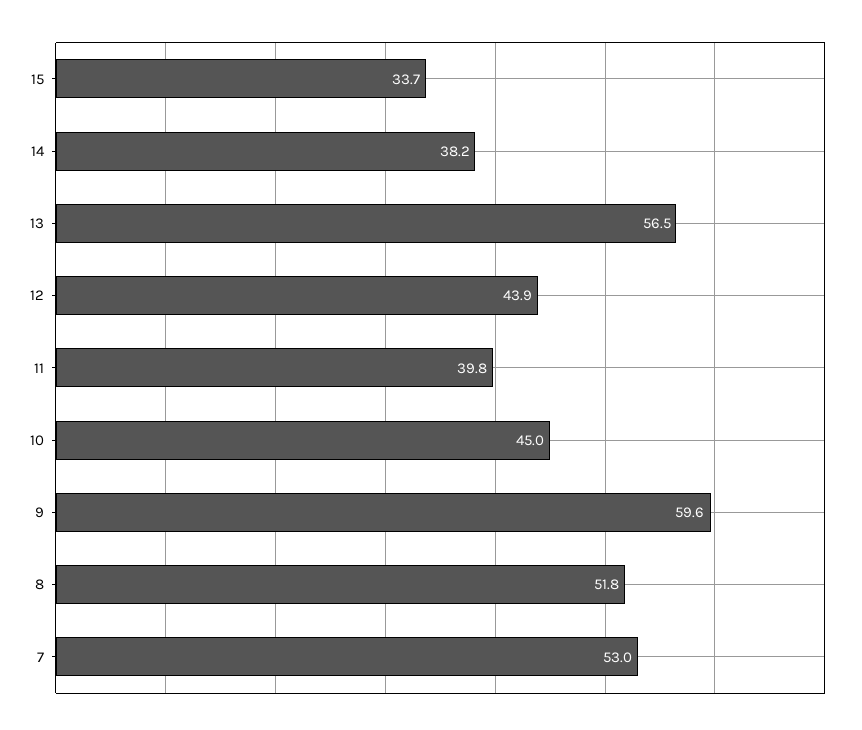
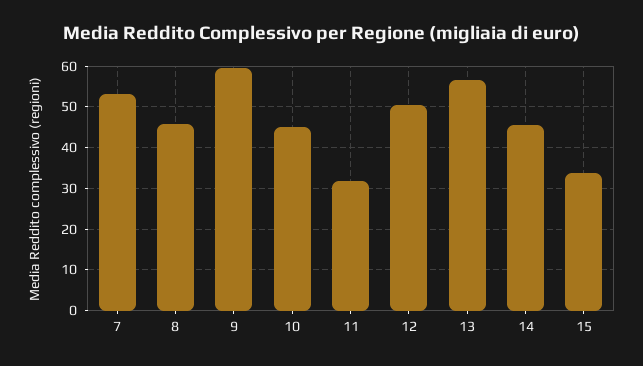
  {
    "15": 33.7,
-   "14": 38.2,
+   "14": 46,
    "13": 56.5,
-   "12": 43.9,
+   "12": 50,
-   "11": 39.8,
+   "11": 32,
    "10": 45,
    "9": 59.6,
-   "8": 51.8,
+   "8": 46,
    "7": 53
  }

